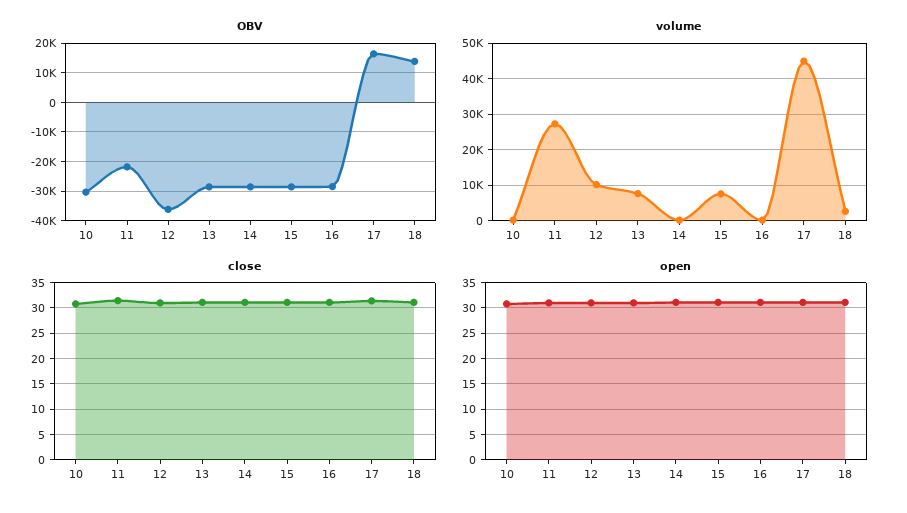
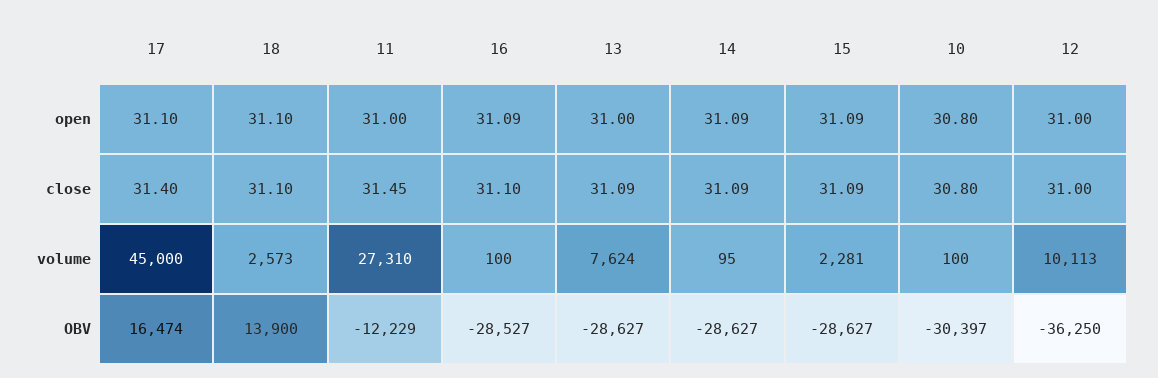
  {
    "OBV": {
      "10": -30397,
-     "11": -22500,
+     "11": -12229,
      "12": -36250,
      "13": -28627,
      "14": -28627,
      "15": -28627,
      "16": -28527,
      "17": 16474,
      "18": 13900
    },
    "volume": {
      "10": 100,
      "11": 27310,
      "12": 10113,
      "13": 7624,
      "14": 95,
-     "15": 8000,
+     "15": 2281,
      "16": 100,
      "17": 45000,
      "18": 2573
    },
    "close": {
      "10": 30.8,
      "11": 31.45,
      "12": 31,
      "13": 31.09,
      "14": 31.09,
      "15": 31.09,
      "16": 31.1,
      "17": 31.4,
      "18": 31.1
    },
    "open": {
      "10": 30.8,
      "11": 31,
      "12": 31,
      "13": 31,
      "14": 31.09,
      "15": 31.09,
      "16": 31.09,
      "17": 31.1,
      "18": 31.1
    }
  }

